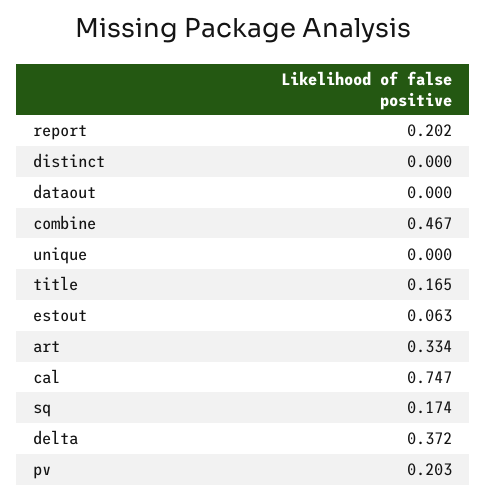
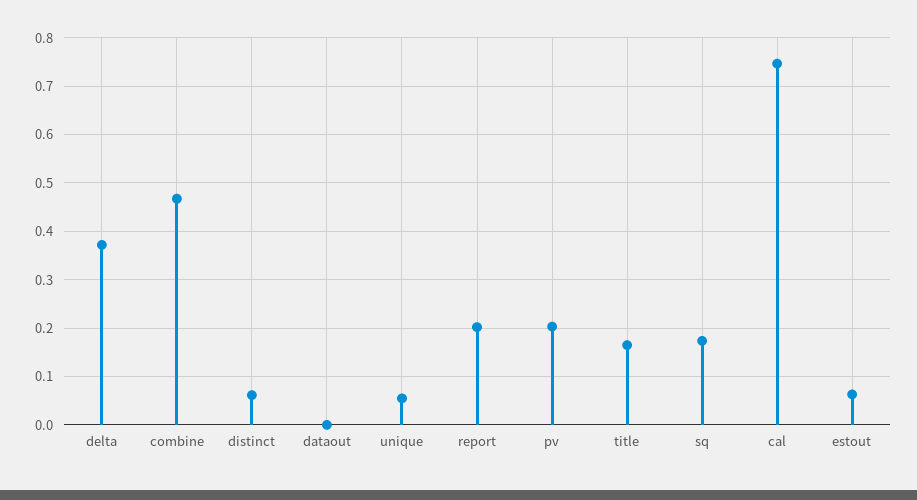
  {
    "report": 0.202,
-   "distinct": 0,
+   "distinct": 0.06,
    "dataout": 0,
    "combine": 0.467,
-   "unique": 0,
+   "unique": 0.06,
    "title": 0.165,
    "estout": 0.063,
-   "art": 0.334,
    "cal": 0.747,
    "sq": 0.174,
    "delta": 0.372,
    "pv": 0.203
  }

